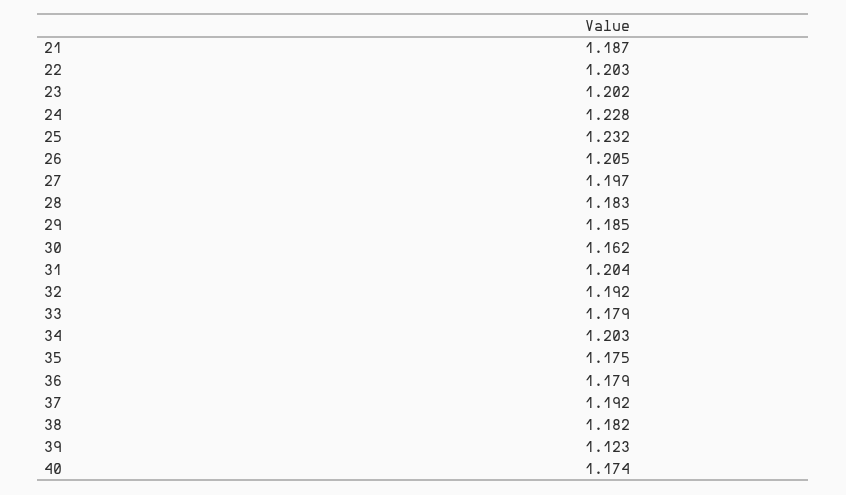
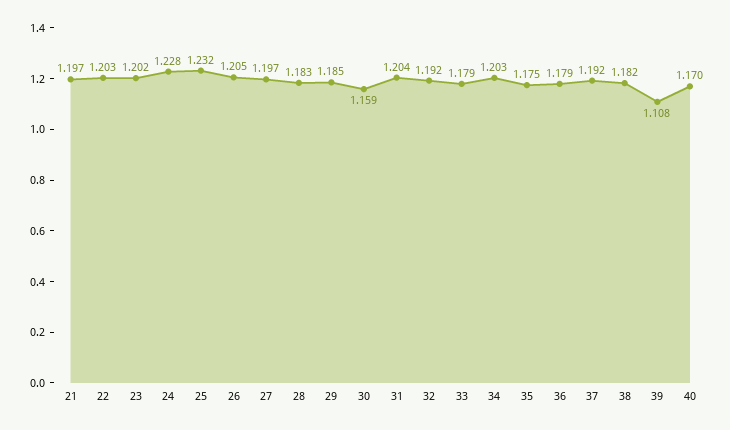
  {
-   "21": 1.187,
+   "21": 1.197,
    "22": 1.203,
    "23": 1.202,
    "24": 1.228,
    "25": 1.232,
    "26": 1.205,
    "27": 1.197,
    "28": 1.183,
    "29": 1.185,
-   "30": 1.162,
+   "30": 1.159,
    "31": 1.204,
    "32": 1.192,
    "33": 1.179,
    "34": 1.203,
    "35": 1.175,
    "36": 1.179,
    "37": 1.192,
    "38": 1.182,
-   "39": 1.123,
+   "39": 1.108,
-   "40": 1.174
+   "40": 1.17
  }

